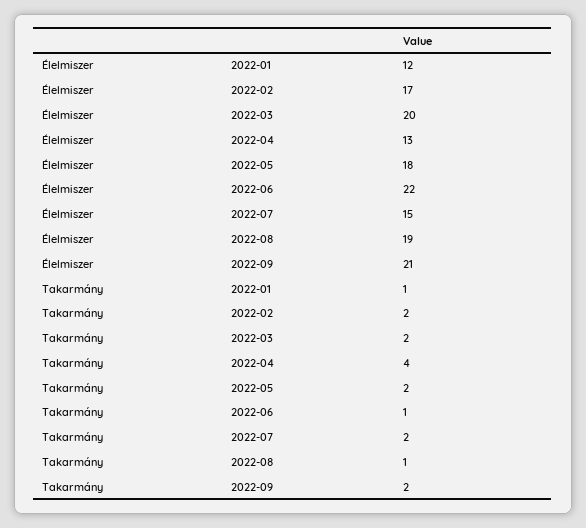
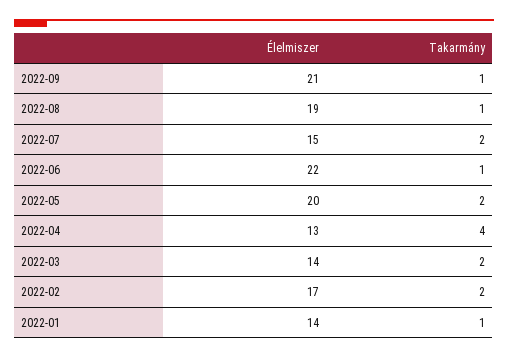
  {
    "Élelmiszer": {
-     "2022-01": 12,
+     "2022-01": 14,
      "2022-02": 17,
-     "2022-03": 20,
+     "2022-03": 14,
      "2022-04": 13,
-     "2022-05": 18,
+     "2022-05": 20,
      "2022-06": 22,
      "2022-07": 15,
      "2022-08": 19,
      "2022-09": 21
    },
    "Takarmány": {
      "2022-01": 1,
      "2022-02": 2,
      "2022-03": 2,
      "2022-04": 4,
      "2022-05": 2,
      "2022-06": 1,
      "2022-07": 2,
      "2022-08": 1,
-     "2022-09": 2
+     "2022-09": 1
    }
  }

